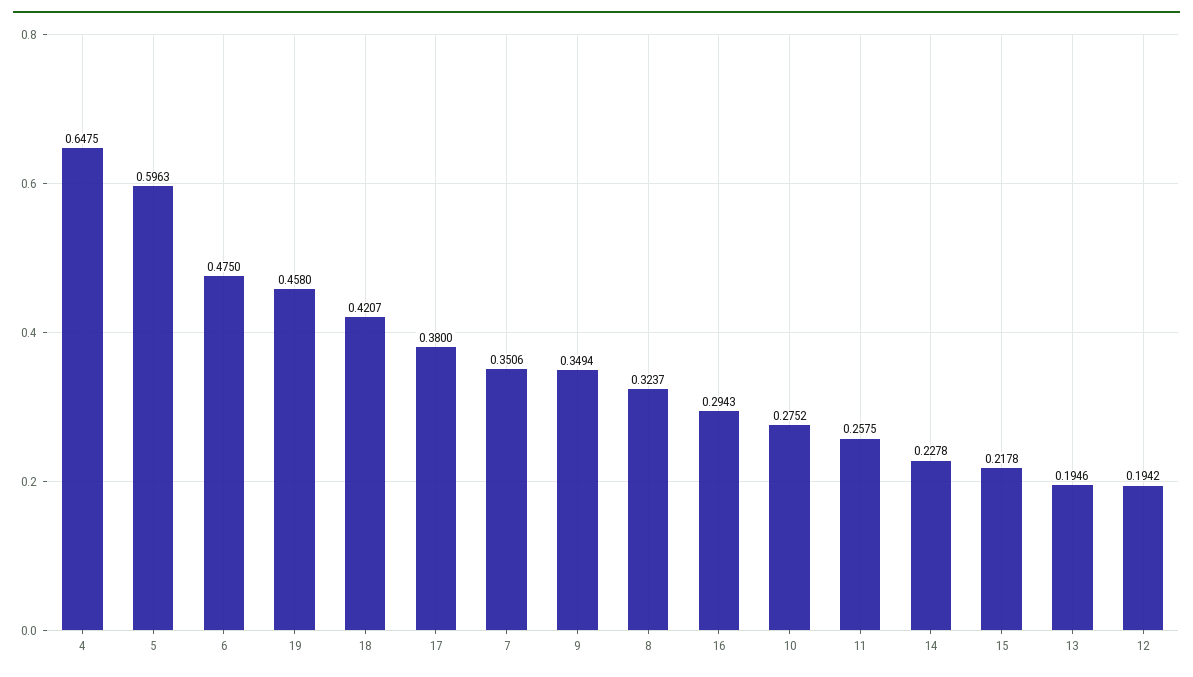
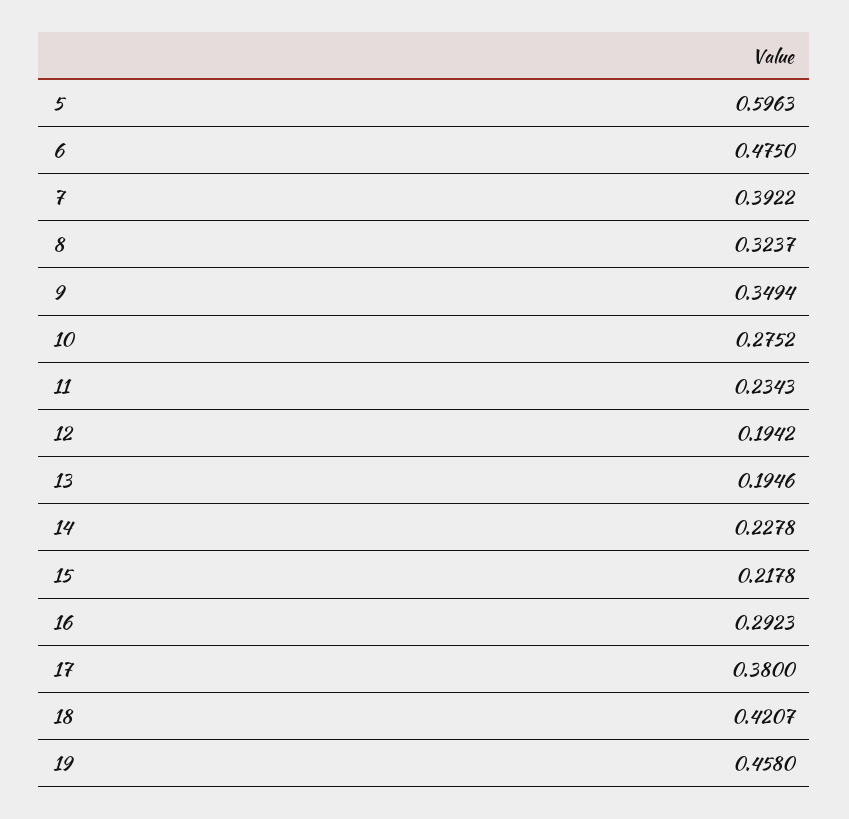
  {
-   "4": 0.6475,
    "5": 0.5963,
    "6": 0.475,
    "19": 0.458,
    "18": 0.4207,
    "17": 0.38,
-   "7": 0.3506,
+   "7": 0.3922,
    "9": 0.3494,
    "8": 0.3237,
-   "16": 0.2943,
+   "16": 0.2923,
    "10": 0.2752,
-   "11": 0.2575,
+   "11": 0.2343,
    "14": 0.2278,
    "15": 0.2178,
    "13": 0.1946,
    "12": 0.1942
  }

